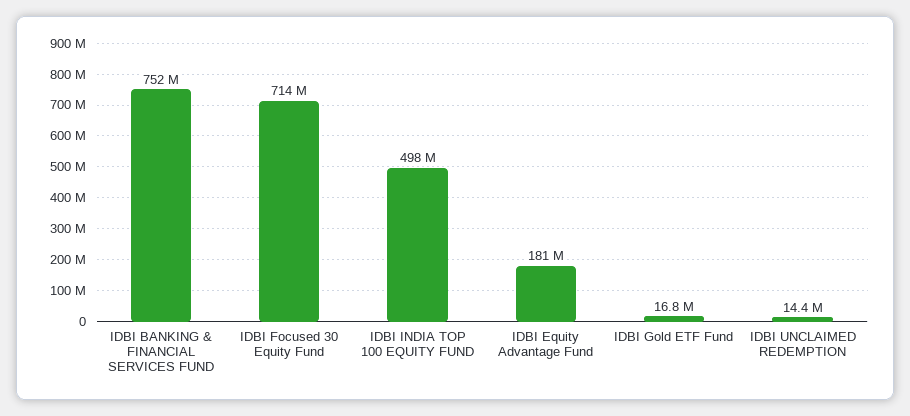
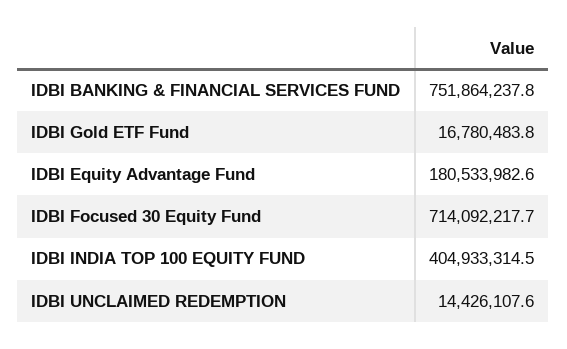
  {
    "IDBI BANKING & FINANCIAL SERVICES FUND": 751864237.8,
    "IDBI Focused 30 Equity Fund": 714092217.7,
-   "IDBI INDIA TOP 100 EQUITY FUND": 498000000,
+   "IDBI INDIA TOP 100 EQUITY FUND": 404933314.5,
    "IDBI Equity Advantage Fund": 180533982.6,
    "IDBI Gold ETF Fund": 16780483.8,
    "IDBI UNCLAIMED REDEMPTION": 14426107.6
  }

